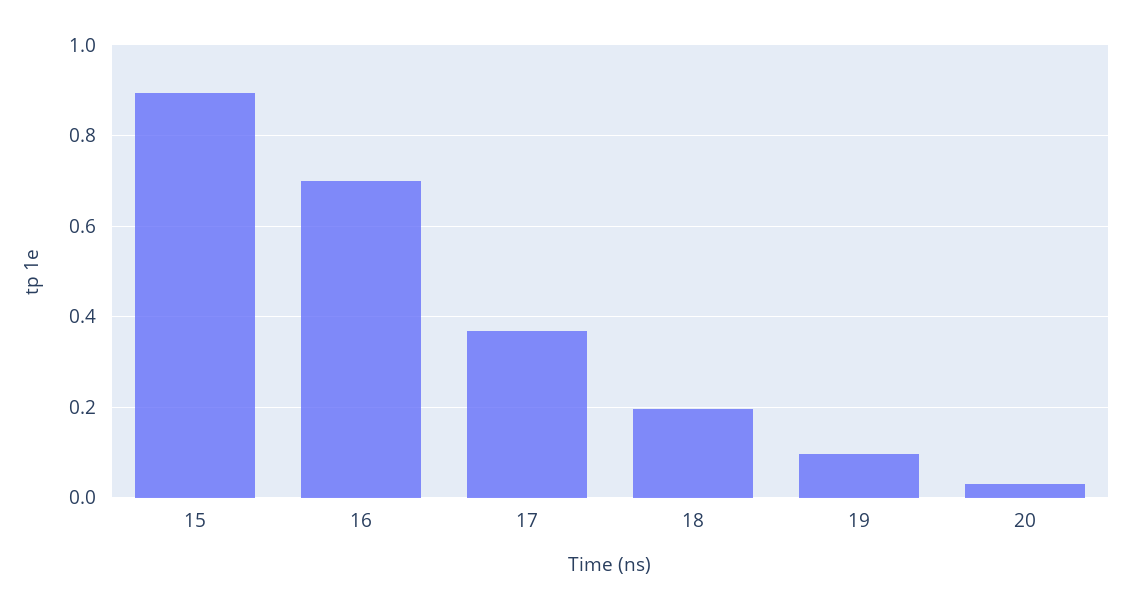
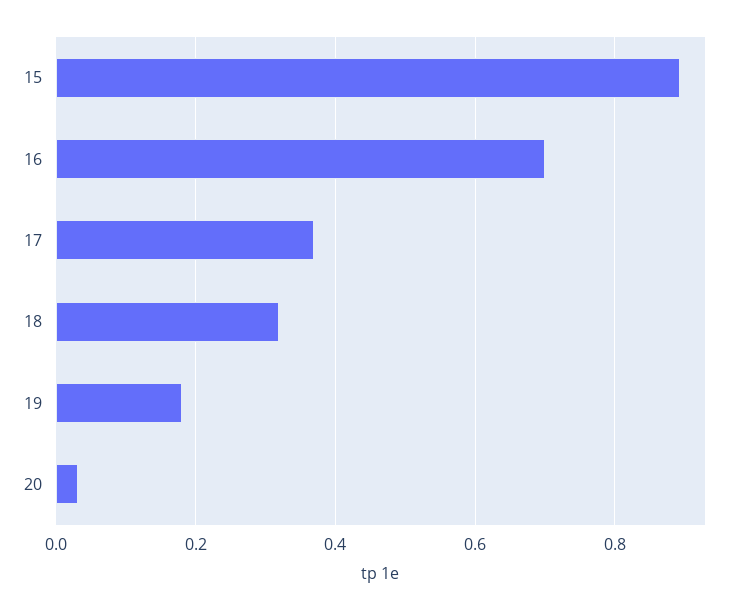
  {
    "15": 0.9,
    "16": 0.7,
    "17": 0.36,
-   "18": 0.2,
+   "18": 0.32,
-   "19": 0.1,
+   "19": 0.18,
    "20": 0.04
  }

